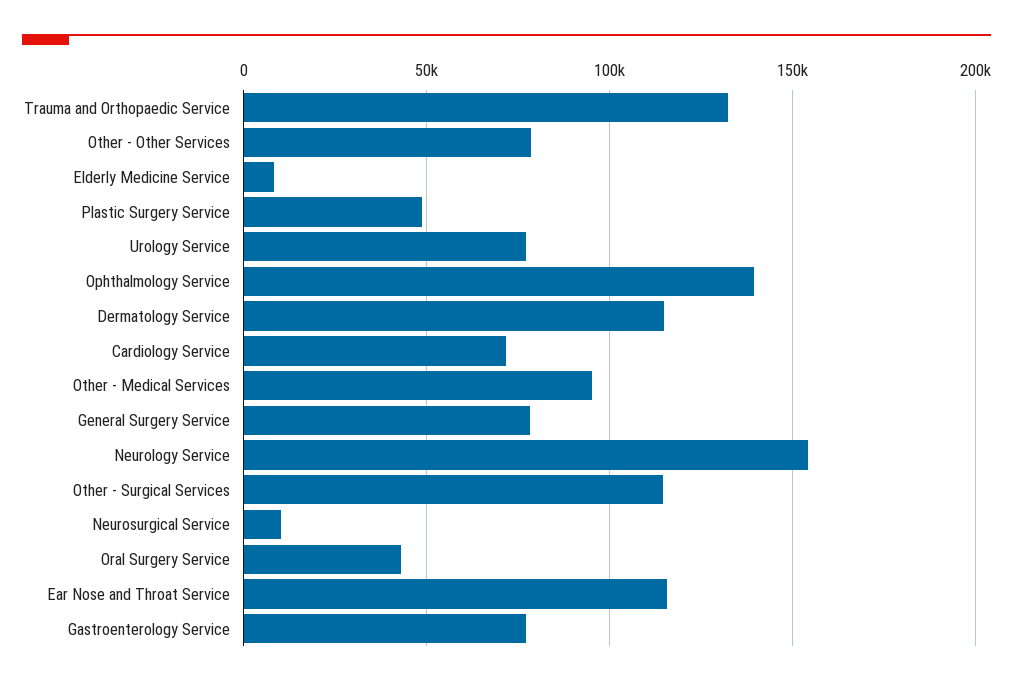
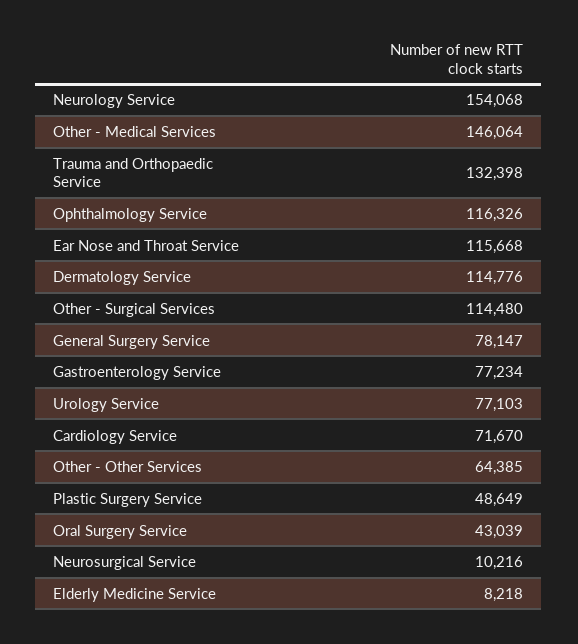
  {
    "Trauma and Orthopaedic Service": 132398,
-   "Other - Other Services": 80000,
+   "Other - Other Services": 64385,
    "Elderly Medicine Service": 8218,
    "Plastic Surgery Service": 48649,
    "Urology Service": 77103,
-   "Ophthalmology Service": 140000,
+   "Ophthalmology Service": 116326,
    "Dermatology Service": 114776,
    "Cardiology Service": 71670,
-   "Other - Medical Services": 95000,
+   "Other - Medical Services": 146064,
    "General Surgery Service": 78147,
    "Neurology Service": 154068,
    "Other - Surgical Services": 114480,
    "Neurosurgical Service": 10216,
    "Oral Surgery Service": 43039,
    "Ear Nose and Throat Service": 115668,
    "Gastroenterology Service": 77234
  }

